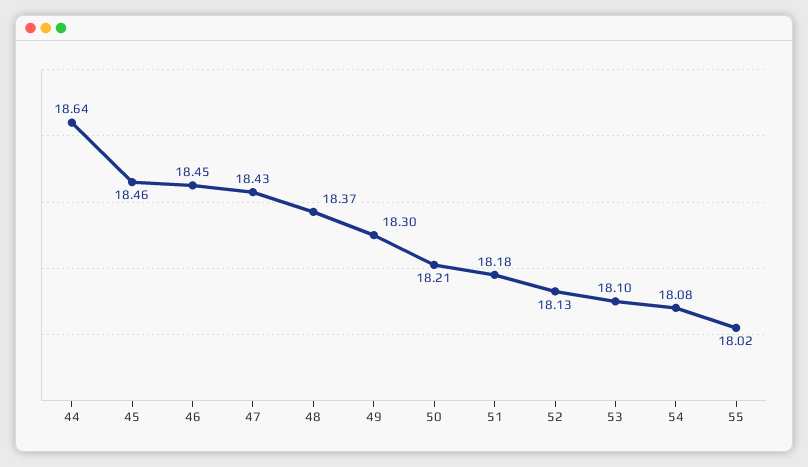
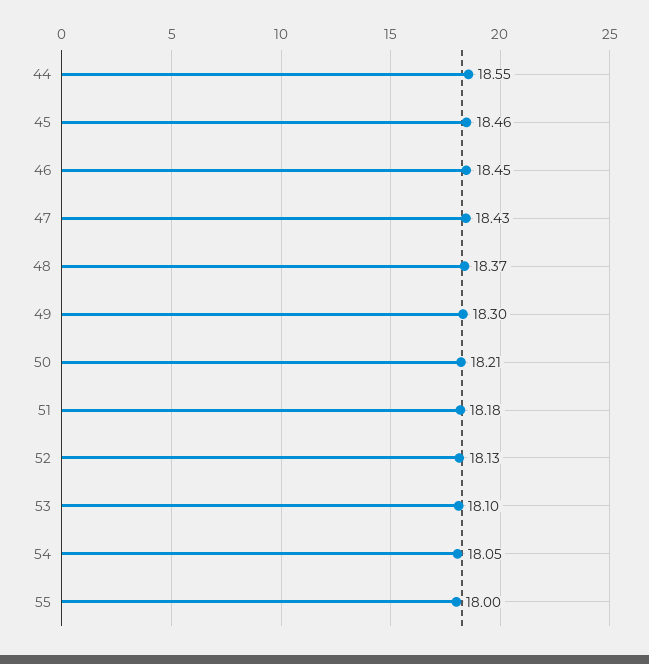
  {
-   "44": 18.64,
+   "44": 18.55,
    "45": 18.46,
    "46": 18.45,
    "47": 18.43,
    "48": 18.37,
    "49": 18.3,
    "50": 18.21,
    "51": 18.18,
    "52": 18.13,
    "53": 18.1,
-   "54": 18.08,
+   "54": 18.05,
-   "55": 18.02
+   "55": 18
  }

